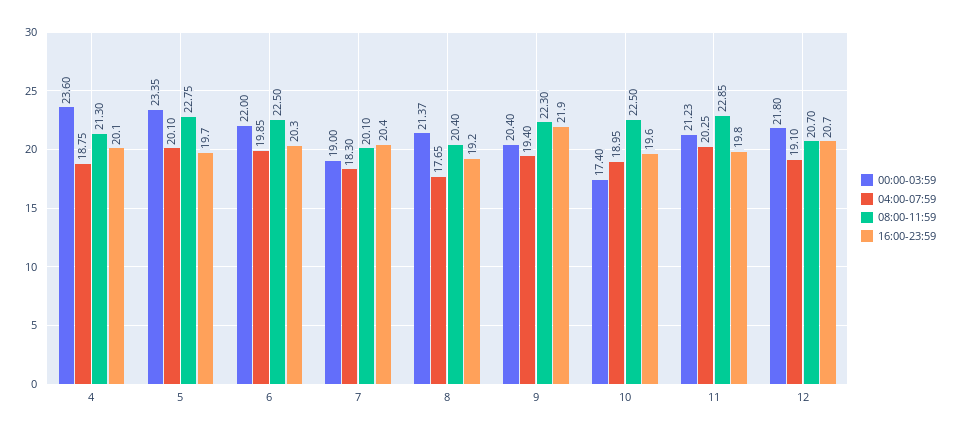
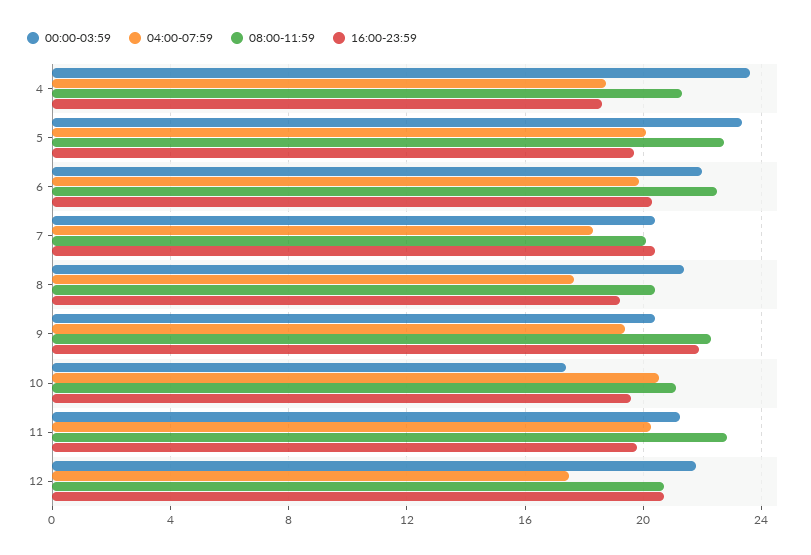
  {
    "00:00-03:59": {
      "4": 23.6,
      "5": 23.35,
      "6": 22,
-     "7": 19,
+     "7": 20.5,
      "8": 21.37,
      "9": 20.4,
      "10": 17.4,
      "11": 21.23,
      "12": 21.8
    },
    "04:00-07:59": {
      "4": 18.75,
      "5": 20.1,
      "6": 19.85,
      "7": 18.3,
      "8": 17.65,
      "9": 19.4,
-     "10": 18.95,
+     "10": 20.5,
      "11": 20.25,
-     "12": 19.1
+     "12": 17.5
    },
    "08:00-11:59": {
      "4": 21.3,
      "5": 22.75,
      "6": 22.5,
      "7": 20.1,
      "8": 20.4,
      "9": 22.3,
-     "10": 22.5,
+     "10": 21,
      "11": 22.85,
      "12": 20.7
    },
    "16:00-23:59": {
-     "4": 20.1,
+     "4": 18.5,
      "5": 19.7,
      "6": 20.3,
      "7": 20.4,
      "8": 19.2,
      "9": 21.9,
      "10": 19.6,
      "11": 19.8,
      "12": 20.7
    }
  }

